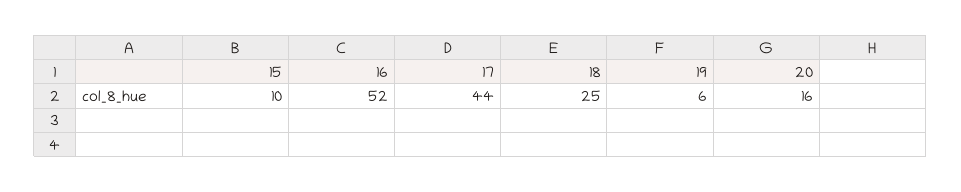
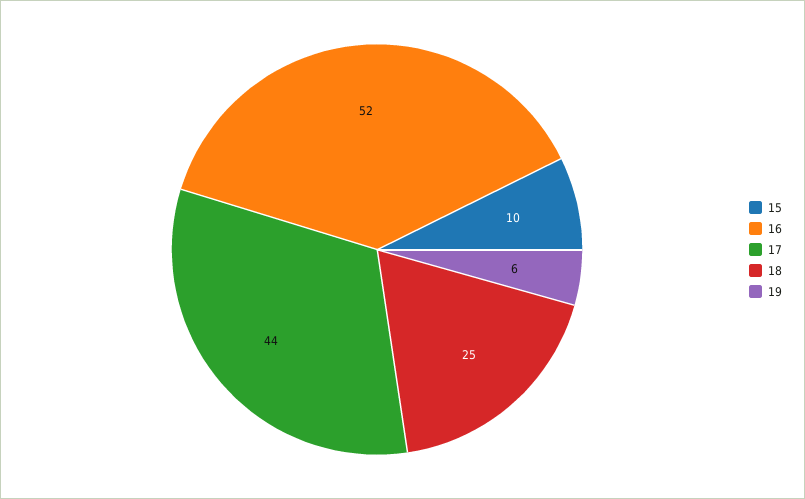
  {
    "15": 10,
    "16": 52,
    "17": 44,
    "18": 25,
-   "19": 6,
+   "19": 6
-   "20": 16
  }

